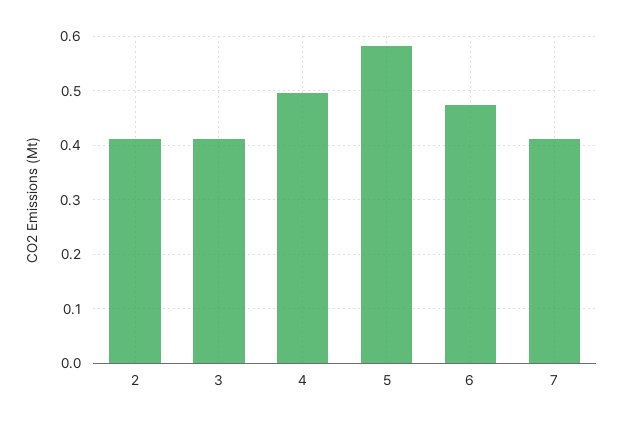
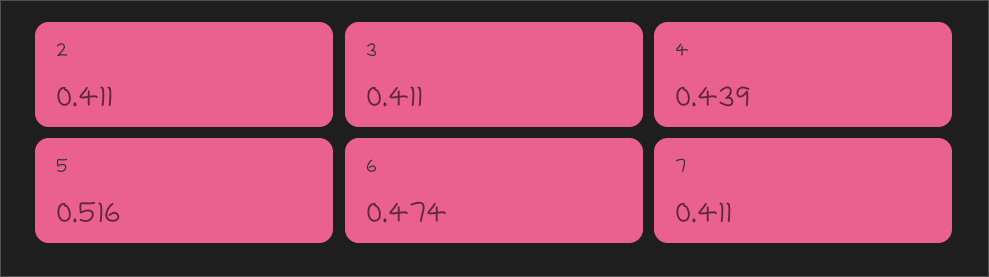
  {
    "2": 0.411,
    "3": 0.411,
-   "4": 0.5,
+   "4": 0.439,
-   "5": 0.58,
+   "5": 0.516,
    "6": 0.474,
    "7": 0.411
  }

